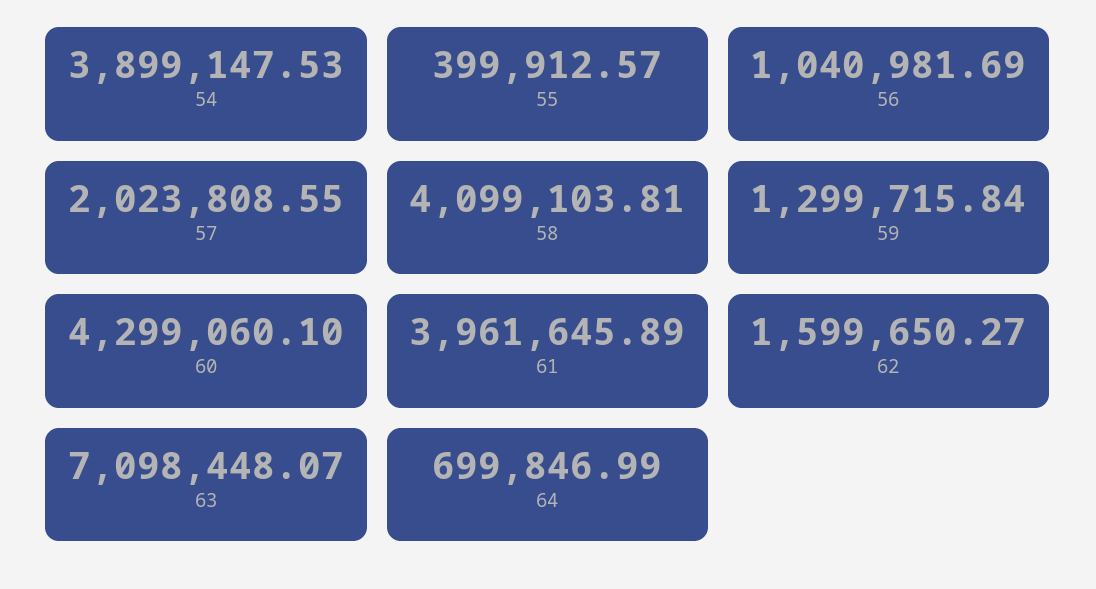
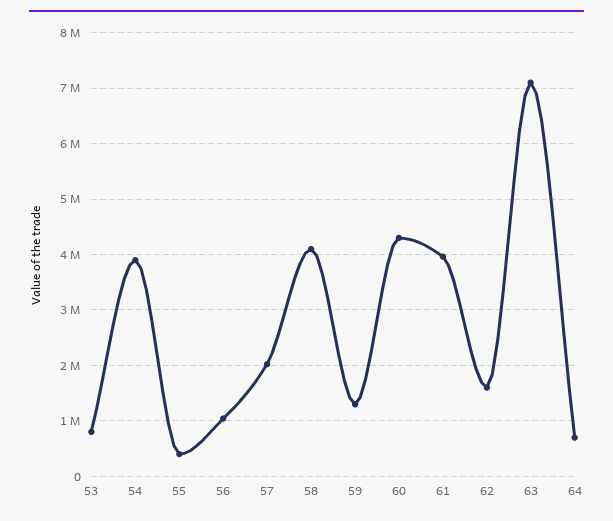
  {
    "54": 3899147.53,
    "55": 399912.57,
    "56": 1040981.69,
    "57": 2023808.55,
    "58": 4099103.81,
    "59": 1299715.84,
    "60": 4299060.1,
    "61": 3961645.89,
    "62": 1599650.27,
    "63": 7098448.07,
-   "64": 699846.99
+   "64": 699846.99,
+   "53": 800000
  }

